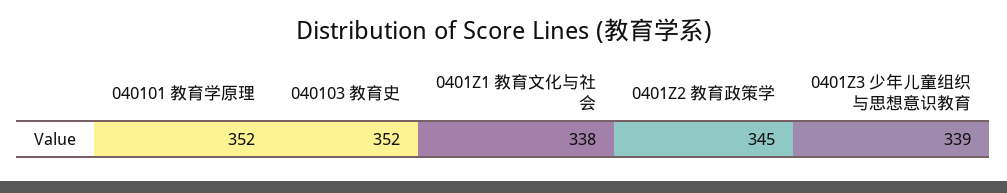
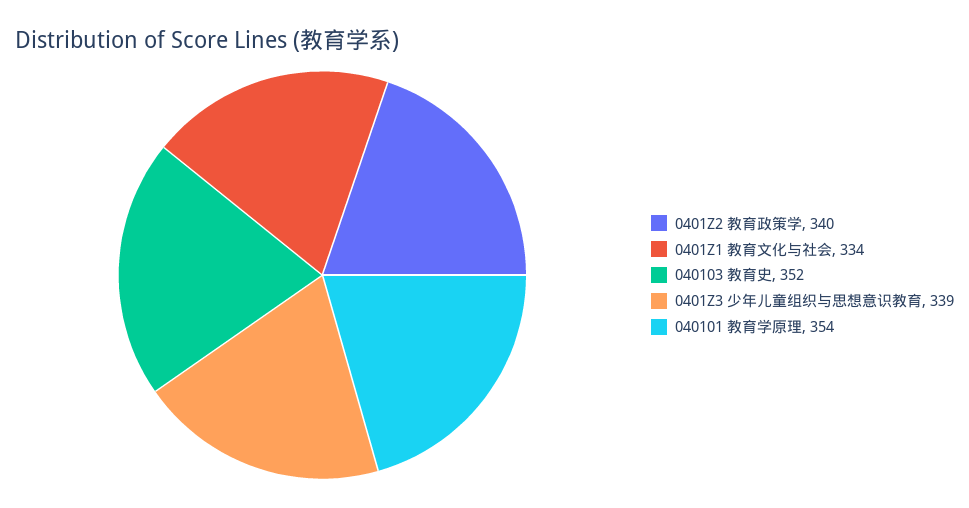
  {
-   "040101 教育学原理": 352,
+   "040101 教育学原理": 354,
    "040103 教育史": 352,
-   "0401Z1 教育文化与社会": 338,
+   "0401Z1 教育文化与社会": 334,
-   "0401Z2 教育政策学": 345,
+   "0401Z2 教育政策学": 340,
    "0401Z3 少年儿童组织与思想意识教育": 339
  }

